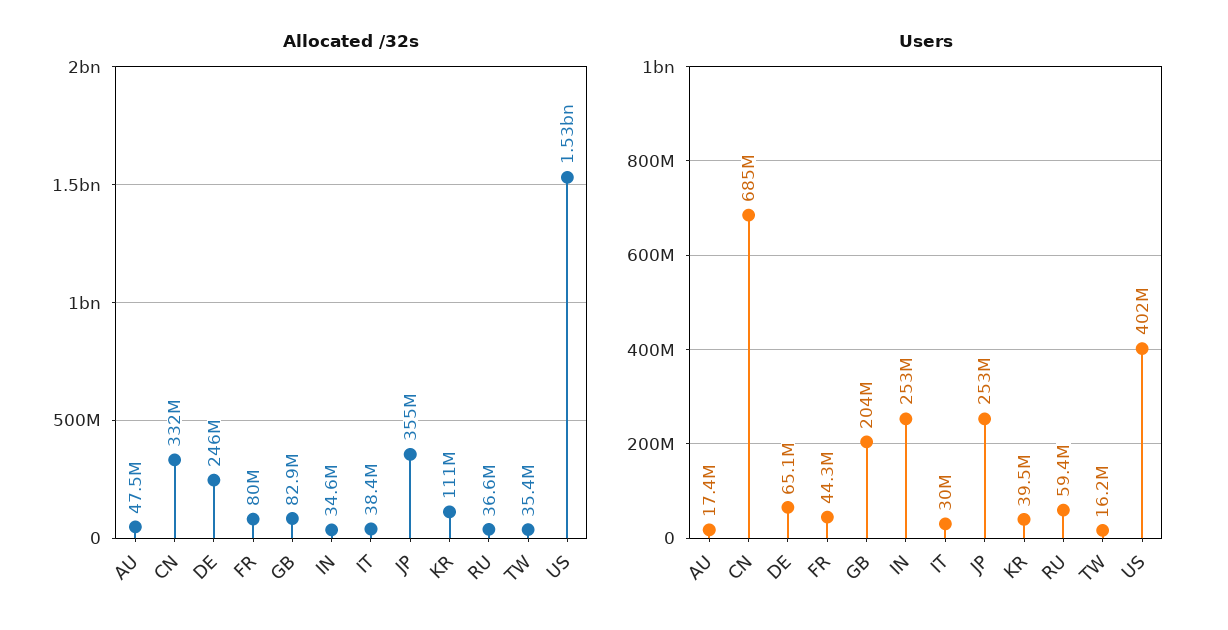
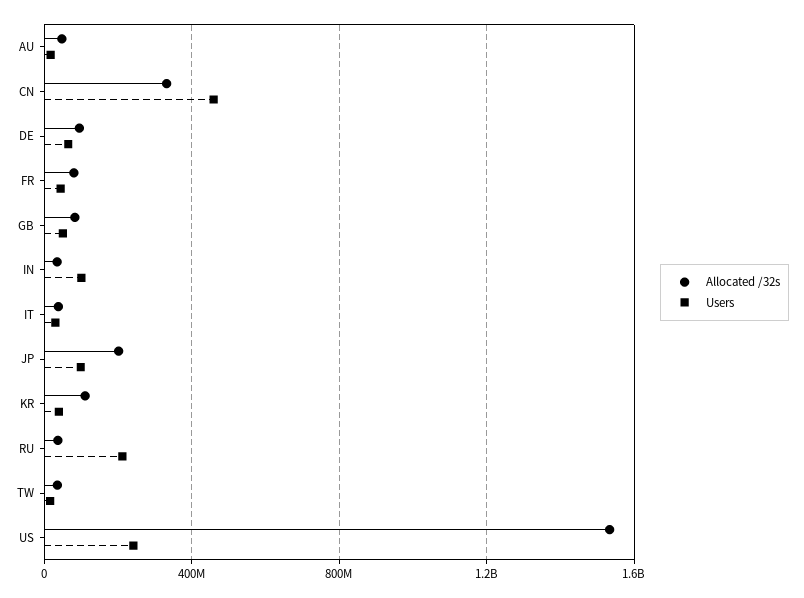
  {
    "Allocated /32s": {
      "AU": 47500000,
      "CN": 332000000,
-     "DE": 246000000,
+     "DE": 100000000,
      "FR": 80000000,
      "GB": 82900000,
      "IN": 34600000,
      "IT": 38400000,
-     "JP": 355000000,
+     "JP": 200000000,
      "KR": 111000000,
      "RU": 36600000,
      "TW": 35400000,
      "US": 1530000000
    },
    "Users": {
      "AU": 17400000,
-     "CN": 685000000,
+     "CN": 450000000,
      "DE": 65100000,
      "FR": 44300000,
-     "GB": 204000000,
+     "GB": 50000000,
-     "IN": 253000000,
+     "IN": 100000000,
      "IT": 30000000,
-     "JP": 253000000,
+     "JP": 100000000,
      "KR": 39500000,
-     "RU": 59400000,
+     "RU": 200000000,
      "TW": 16200000,
-     "US": 402000000
+     "US": 250000000
    }
  }

